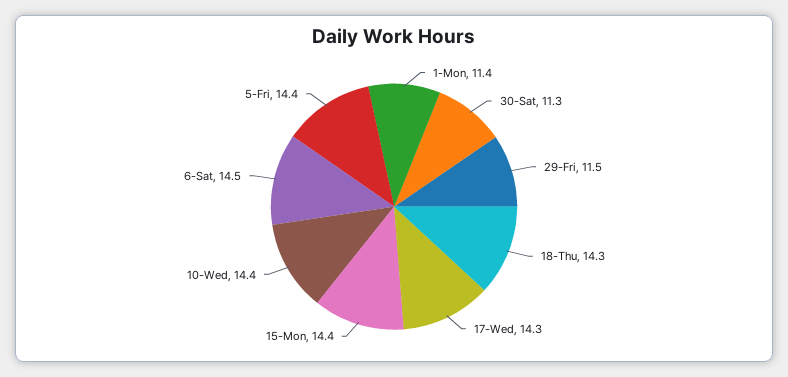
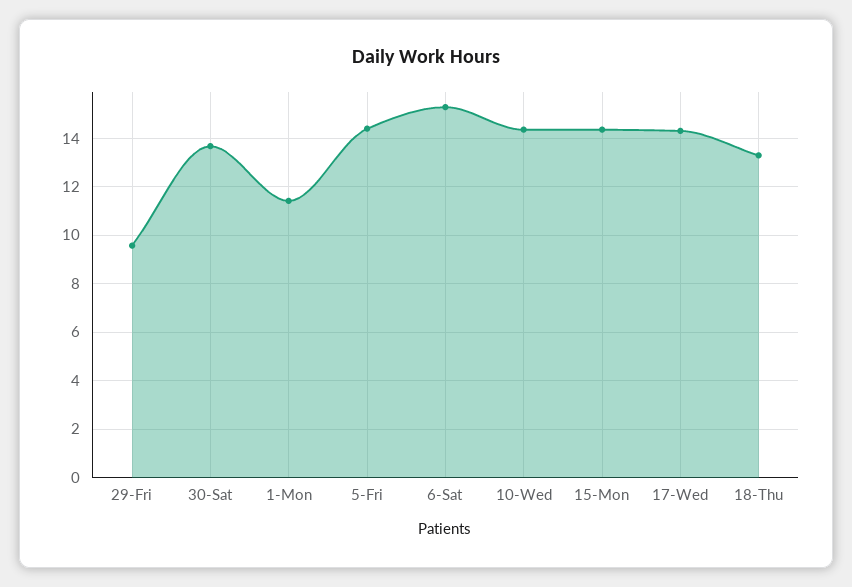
  {
    "1-Mon": 11.4,
-   "30-Sat": 11.3,
+   "30-Sat": 13.75,
-   "29-Fri": 11.5,
+   "29-Fri": 9.5,
-   "18-Thu": 14.3,
+   "18-Thu": 13.25,
    "17-Wed": 14.3,
    "15-Mon": 14.4,
    "10-Wed": 14.4,
-   "6-Sat": 14.5,
+   "6-Sat": 15.25,
    "5-Fri": 14.4
  }

